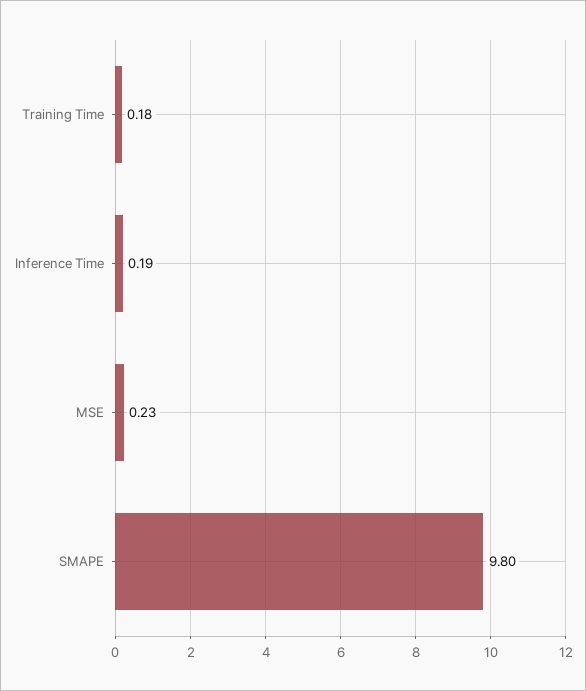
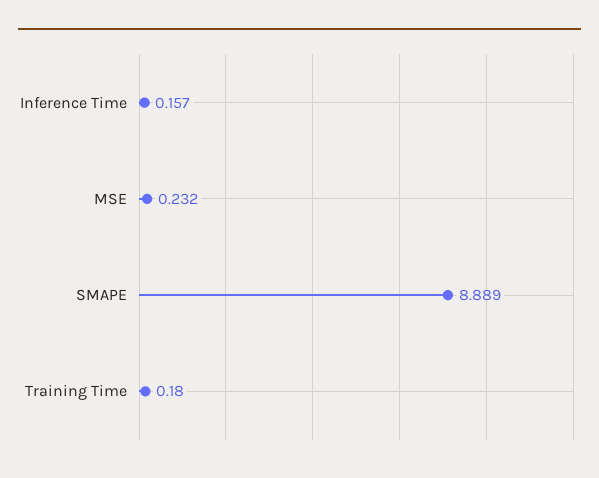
  {
    "Training Time": 0.18,
-   "Inference Time": 0.19,
+   "Inference Time": 0.157,
    "MSE": 0.232,
-   "SMAPE": 9.8
+   "SMAPE": 8.889
  }

